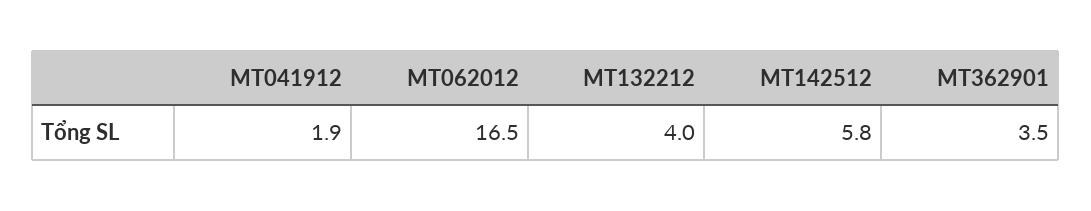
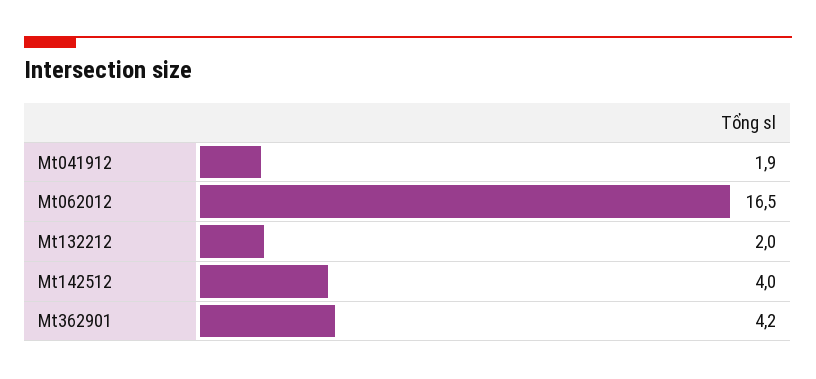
  {
    "MT041912": 1.9,
    "MT062012": 16.5,
-   "MT132212": 4,
+   "MT132212": 2,
-   "MT142512": 5.8,
+   "MT142512": 4,
-   "MT362901": 3.5
+   "MT362901": 4.2
  }

